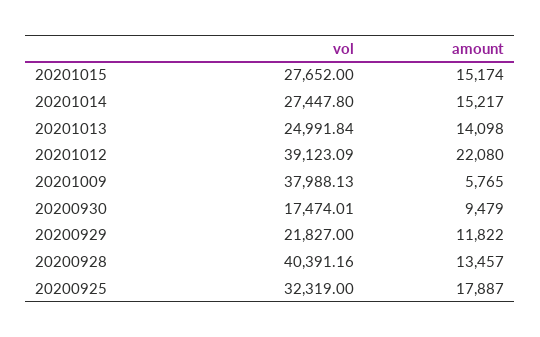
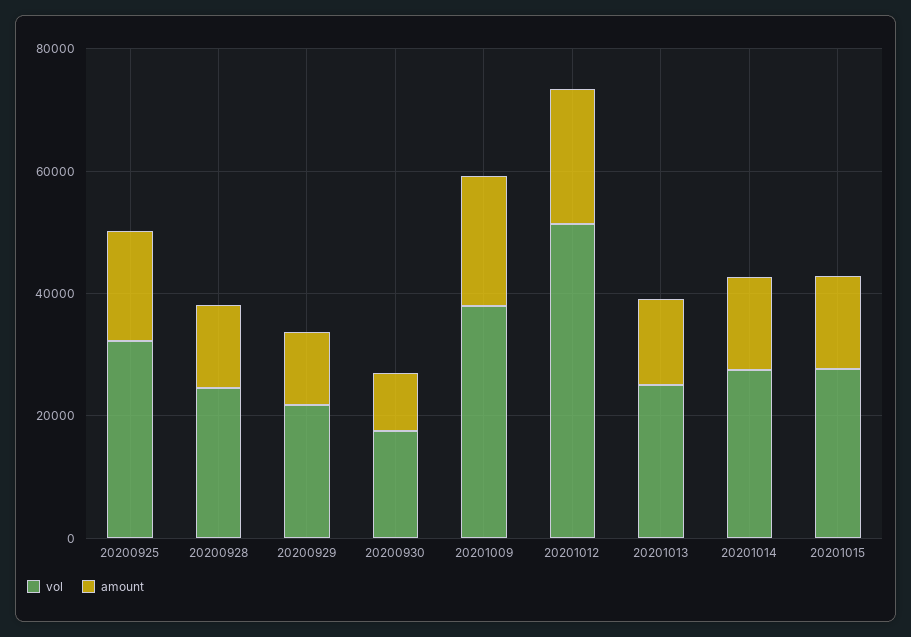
  {
    "vol": {
      "20201015": 27652,
      "20201014": 27447.8,
      "20201013": 24991.84,
-     "20201012": 39123.09,
+     "20201012": 50000,
      "20201009": 37988.13,
      "20200930": 17474.01,
      "20200929": 21827,
-     "20200928": 40391.16,
+     "20200928": 25000,
      "20200925": 32319
    },
    "amount": {
      "20201015": 15174,
      "20201014": 15217,
      "20201013": 14098,
      "20201012": 22080,
-     "20201009": 5765,
+     "20201009": 20000,
      "20200930": 9479,
      "20200929": 11822,
      "20200928": 13457,
      "20200925": 17887
    }
  }

